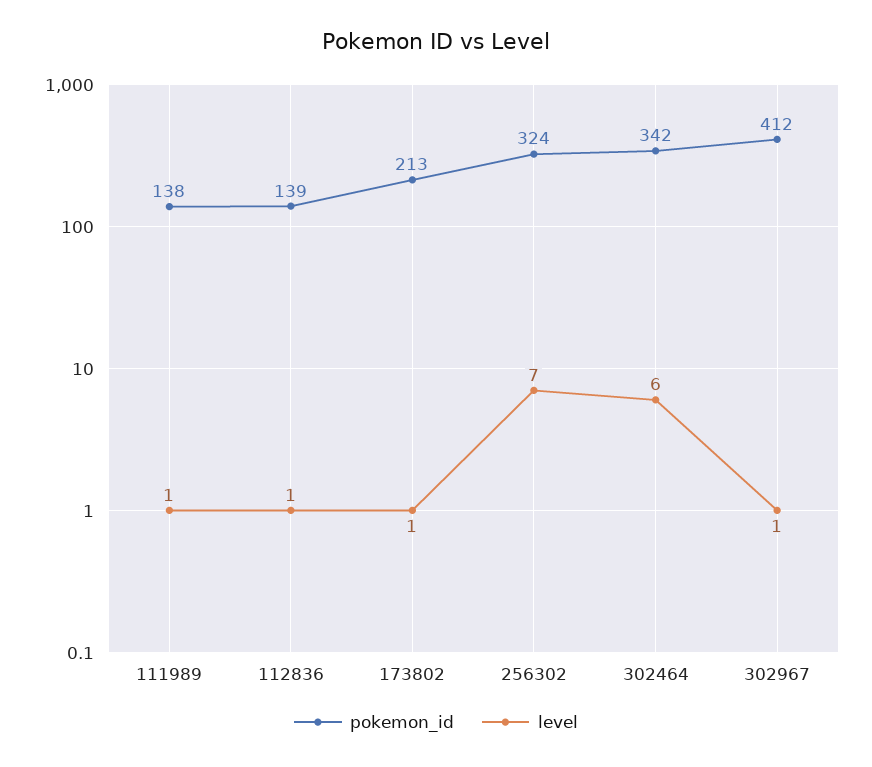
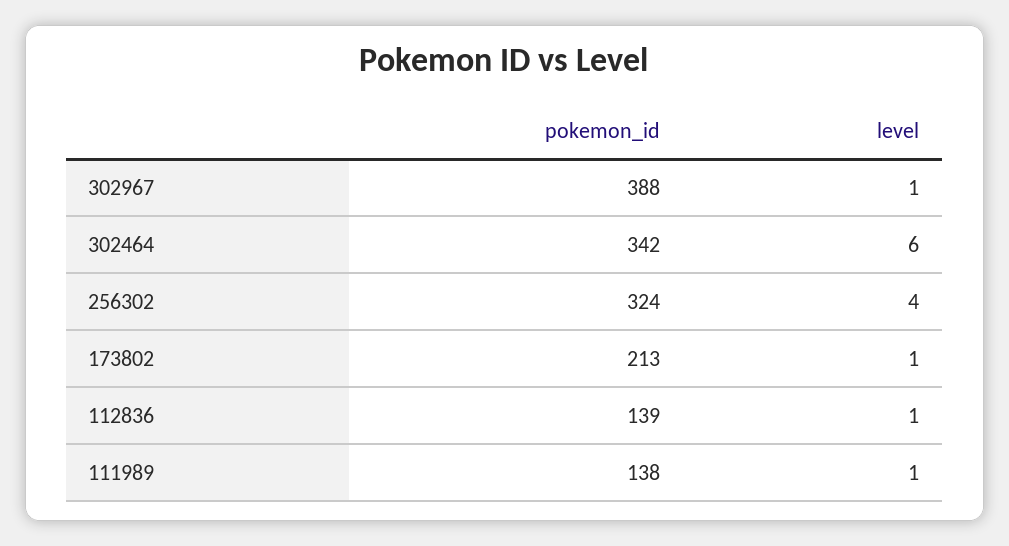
  {
    "pokemon_id": {
      "111989": 138,
      "112836": 139,
      "173802": 213,
      "256302": 324,
      "302464": 342,
-     "302967": 412
+     "302967": 388
    },
    "level": {
      "111989": 1,
      "112836": 1,
      "173802": 1,
-     "256302": 7,
+     "256302": 4,
      "302464": 6,
      "302967": 1
    }
  }

